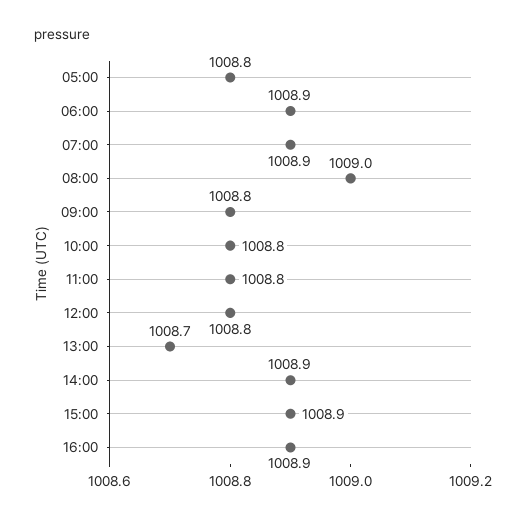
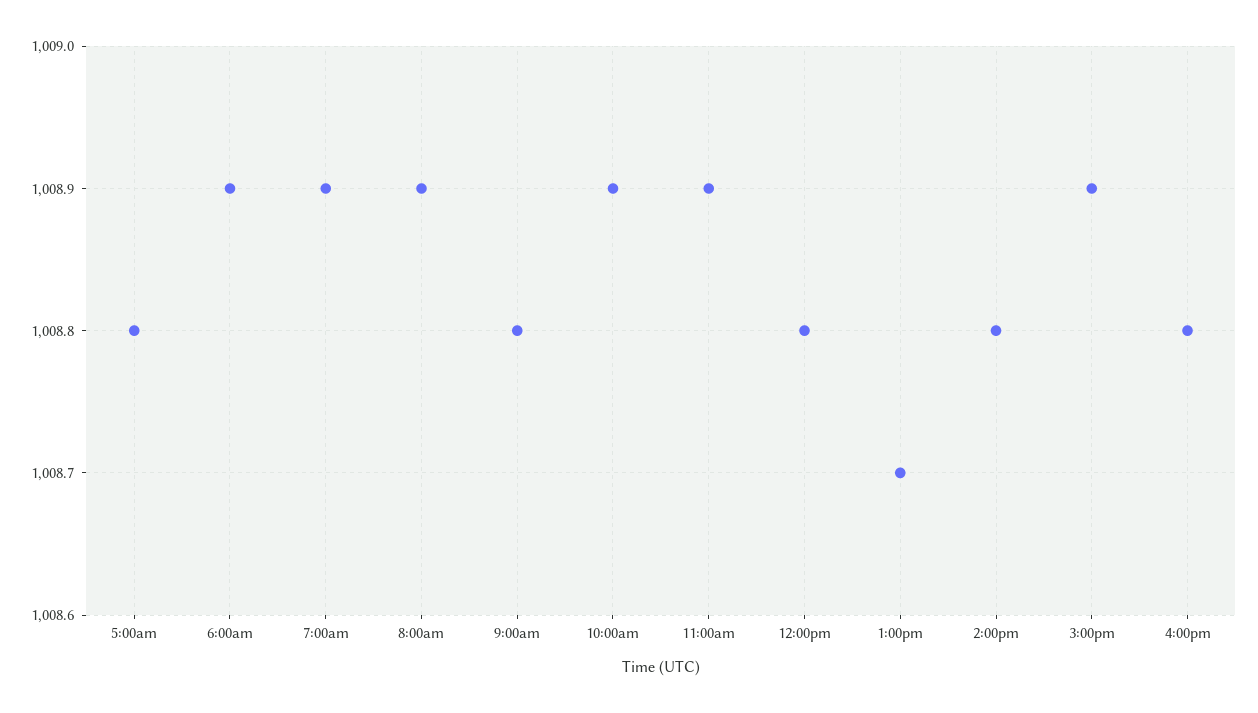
  {
    "05:00": 1008.8,
    "06:00": 1008.9,
    "07:00": 1008.9,
-   "08:00": 1009,
+   "08:00": 1008.9,
    "09:00": 1008.8,
-   "10:00": 1008.8,
+   "10:00": 1008.9,
-   "11:00": 1008.8,
+   "11:00": 1008.9,
    "12:00": 1008.8,
    "13:00": 1008.7,
-   "14:00": 1008.9,
+   "14:00": 1008.8,
    "15:00": 1008.9,
-   "16:00": 1008.9
+   "16:00": 1008.8
  }

